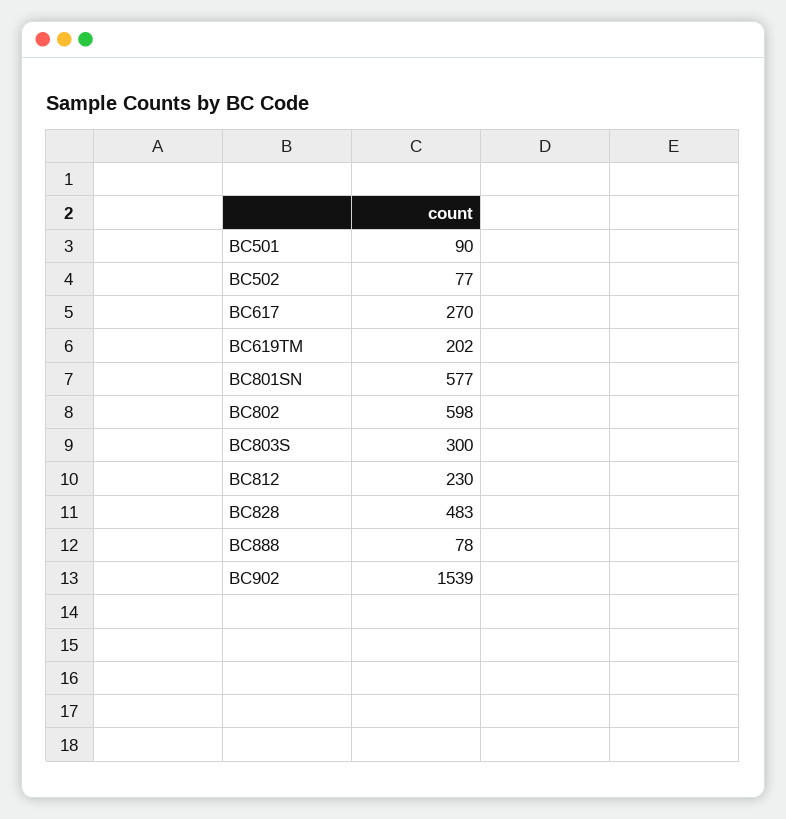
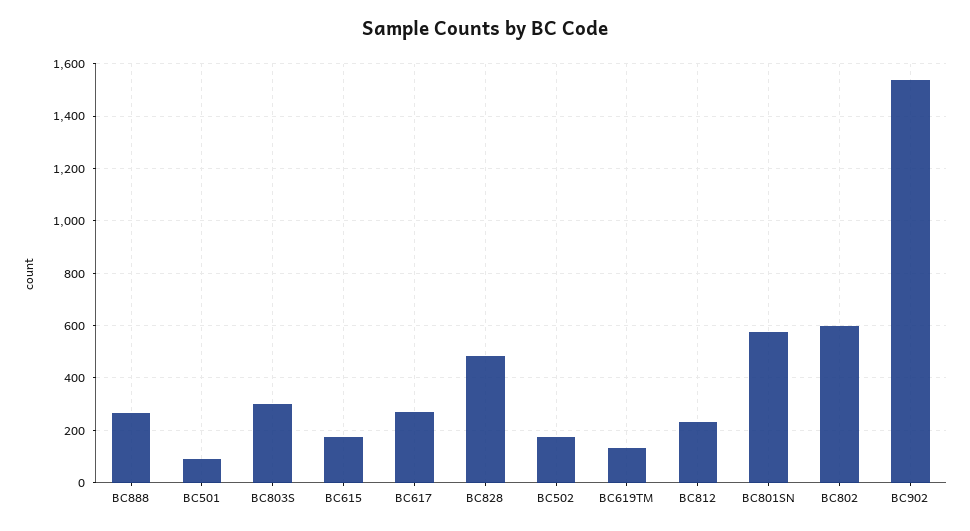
  {
    "BC501": 90,
-   "BC502": 77,
+   "BC502": 175,
    "BC617": 270,
-   "BC619TM": 202,
+   "BC619TM": 125,
    "BC801SN": 577,
    "BC802": 598,
    "BC803S": 300,
    "BC812": 230,
    "BC828": 483,
-   "BC888": 78,
+   "BC888": 275,
-   "BC902": 1539
+   "BC902": 1539,
+   "BC615": 175
  }

